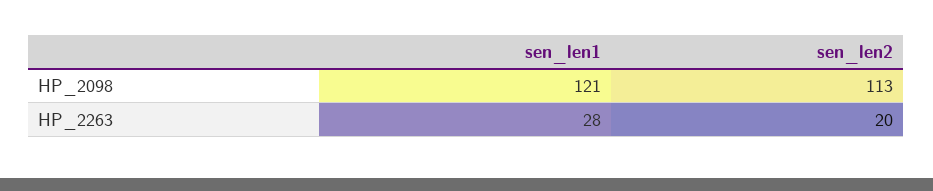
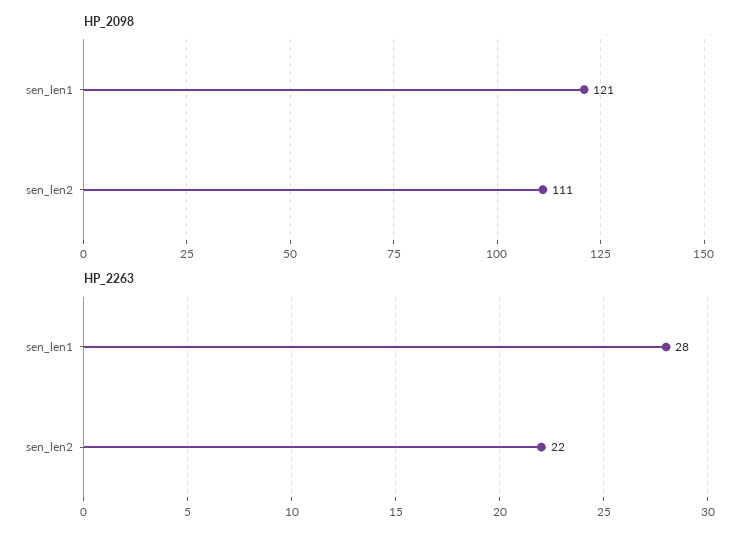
  {
    "HP_2098": {
      "sen_len1": 121,
-     "sen_len2": 113
+     "sen_len2": 111
    },
    "HP_2263": {
      "sen_len1": 28,
-     "sen_len2": 20
+     "sen_len2": 22
    }
  }

